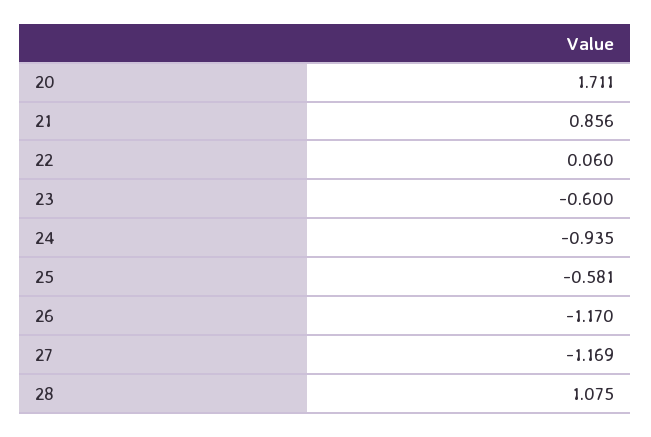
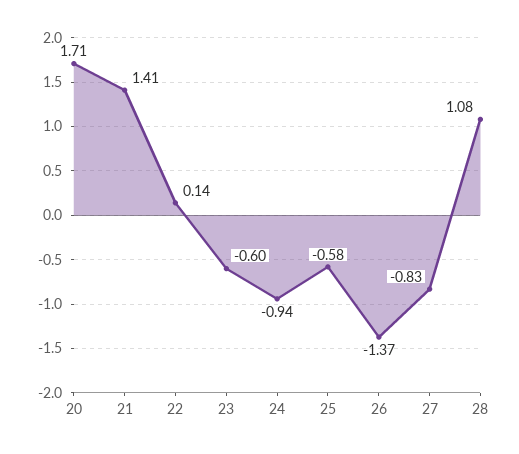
  {
    "20": 1.711,
-   "21": 0.856,
+   "21": 1.41,
-   "22": 0.06,
+   "22": 0.14,
    "23": -0.6,
    "24": -0.935,
    "25": -0.581,
-   "26": -1.17,
+   "26": -1.37,
-   "27": -1.169,
+   "27": -0.83,
    "28": 1.075
  }

